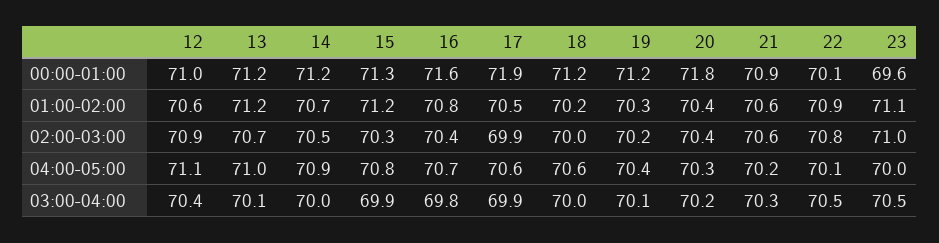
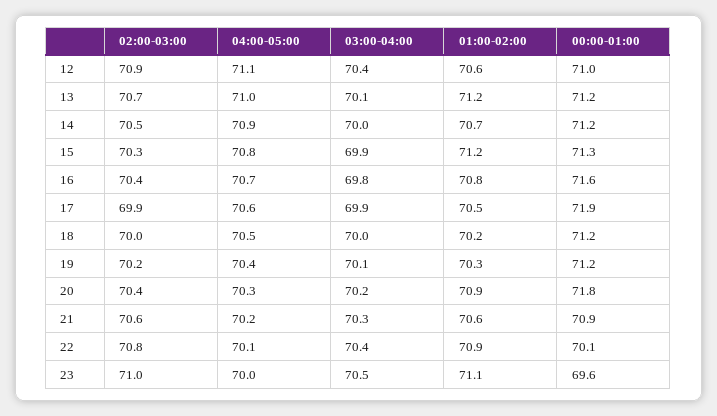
  {
    "12": {
      "00:00-01:00": 71,
      "01:00-02:00": 70.6,
      "02:00-03:00": 70.9,
      "04:00-05:00": 71.1,
      "03:00-04:00": 70.4
    },
    "13": {
      "00:00-01:00": 71.2,
      "01:00-02:00": 71.2,
      "02:00-03:00": 70.7,
      "04:00-05:00": 71,
      "03:00-04:00": 70.1
    },
    "14": {
      "00:00-01:00": 71.2,
      "01:00-02:00": 70.7,
      "02:00-03:00": 70.5,
      "04:00-05:00": 70.9,
      "03:00-04:00": 70
    },
    "15": {
      "00:00-01:00": 71.3,
      "01:00-02:00": 71.2,
      "02:00-03:00": 70.3,
      "04:00-05:00": 70.8,
      "03:00-04:00": 69.9
    },
    "16": {
      "00:00-01:00": 71.6,
      "01:00-02:00": 70.8,
      "02:00-03:00": 70.4,
      "04:00-05:00": 70.7,
      "03:00-04:00": 69.8
    },
    "17": {
      "00:00-01:00": 71.9,
      "01:00-02:00": 70.5,
      "02:00-03:00": 69.9,
      "04:00-05:00": 70.6,
      "03:00-04:00": 69.9
    },
    "18": {
      "00:00-01:00": 71.2,
      "01:00-02:00": 70.2,
      "02:00-03:00": 70,
-     "04:00-05:00": 70.6,
+     "04:00-05:00": 70.5,
      "03:00-04:00": 70
    },
    "19": {
      "00:00-01:00": 71.2,
      "01:00-02:00": 70.3,
      "02:00-03:00": 70.2,
      "04:00-05:00": 70.4,
      "03:00-04:00": 70.1
    },
    "20": {
      "00:00-01:00": 71.8,
-     "01:00-02:00": 70.4,
+     "01:00-02:00": 70.9,
      "02:00-03:00": 70.4,
      "04:00-05:00": 70.3,
      "03:00-04:00": 70.2
    },
    "21": {
      "00:00-01:00": 70.9,
      "01:00-02:00": 70.6,
      "02:00-03:00": 70.6,
      "04:00-05:00": 70.2,
      "03:00-04:00": 70.3
    },
    "22": {
      "00:00-01:00": 70.1,
      "01:00-02:00": 70.9,
      "02:00-03:00": 70.8,
      "04:00-05:00": 70.1,
-     "03:00-04:00": 70.5
+     "03:00-04:00": 70.4
    },
    "23": {
      "00:00-01:00": 69.6,
      "01:00-02:00": 71.1,
      "02:00-03:00": 71,
      "04:00-05:00": 70,
      "03:00-04:00": 70.5
    }
  }

